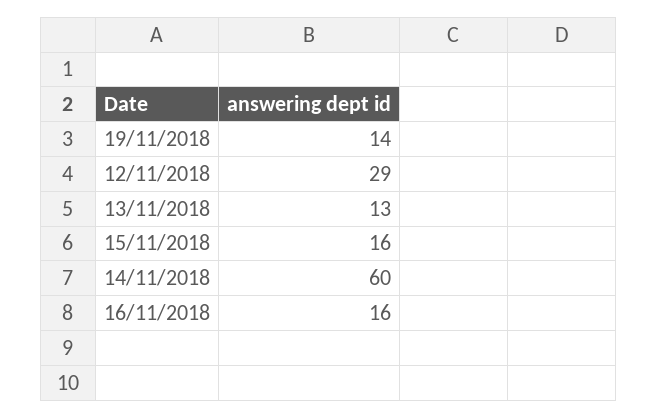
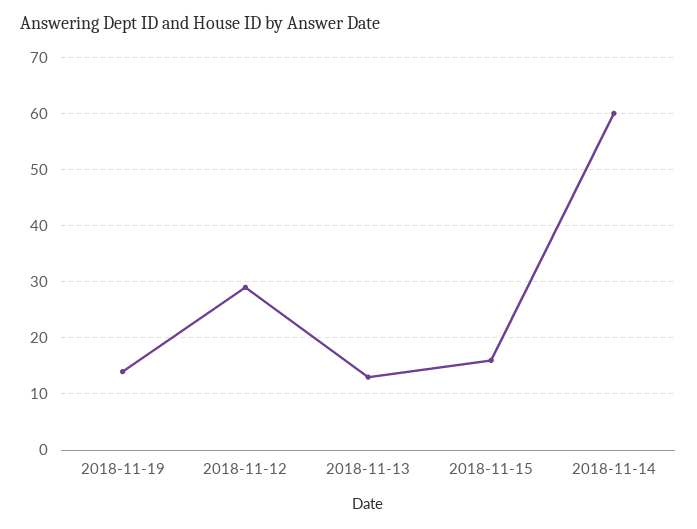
  {
    "19/11/2018": 14,
    "12/11/2018": 29,
    "13/11/2018": 13,
    "15/11/2018": 16,
-   "14/11/2018": 60,
+   "14/11/2018": 60
-   "16/11/2018": 16
  }

